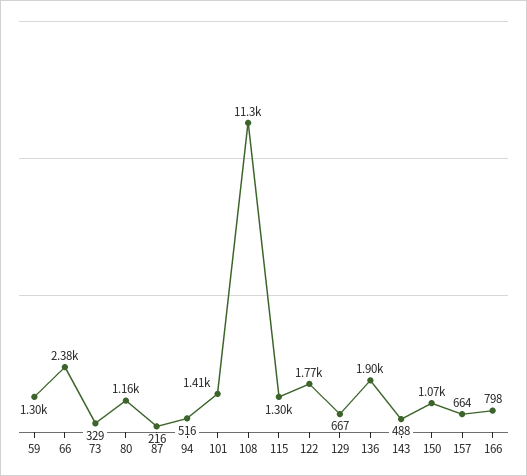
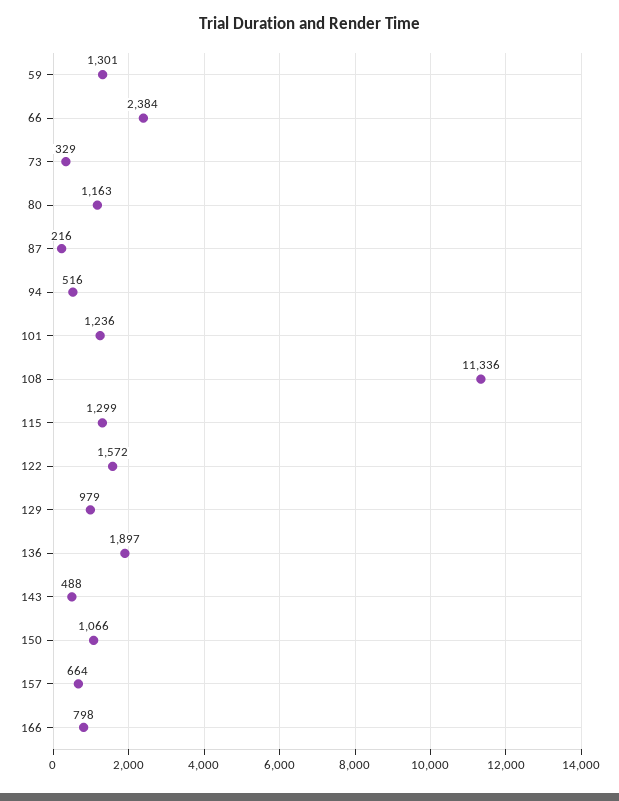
  {
    "59": 1301,
    "66": 2384,
    "73": 329,
    "80": 1163,
    "87": 216,
    "94": 516,
-   "101": 1410,
+   "101": 1236,
    "108": 11336,
    "115": 1299,
-   "122": 1770,
+   "122": 1572,
-   "129": 667,
+   "129": 979,
    "136": 1897,
    "143": 488,
    "150": 1066,
    "157": 664,
    "166": 798
  }

